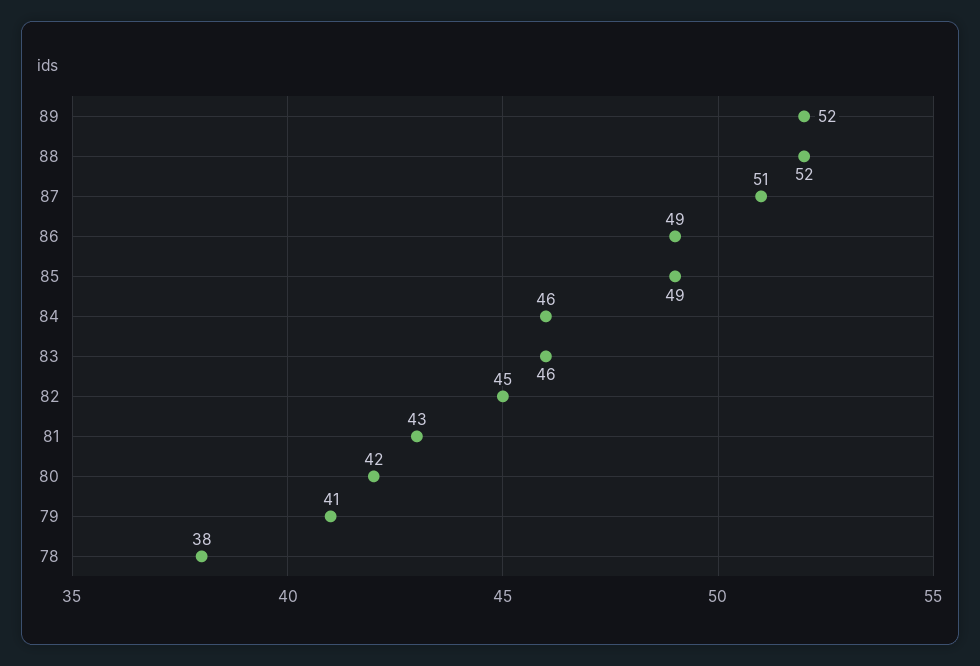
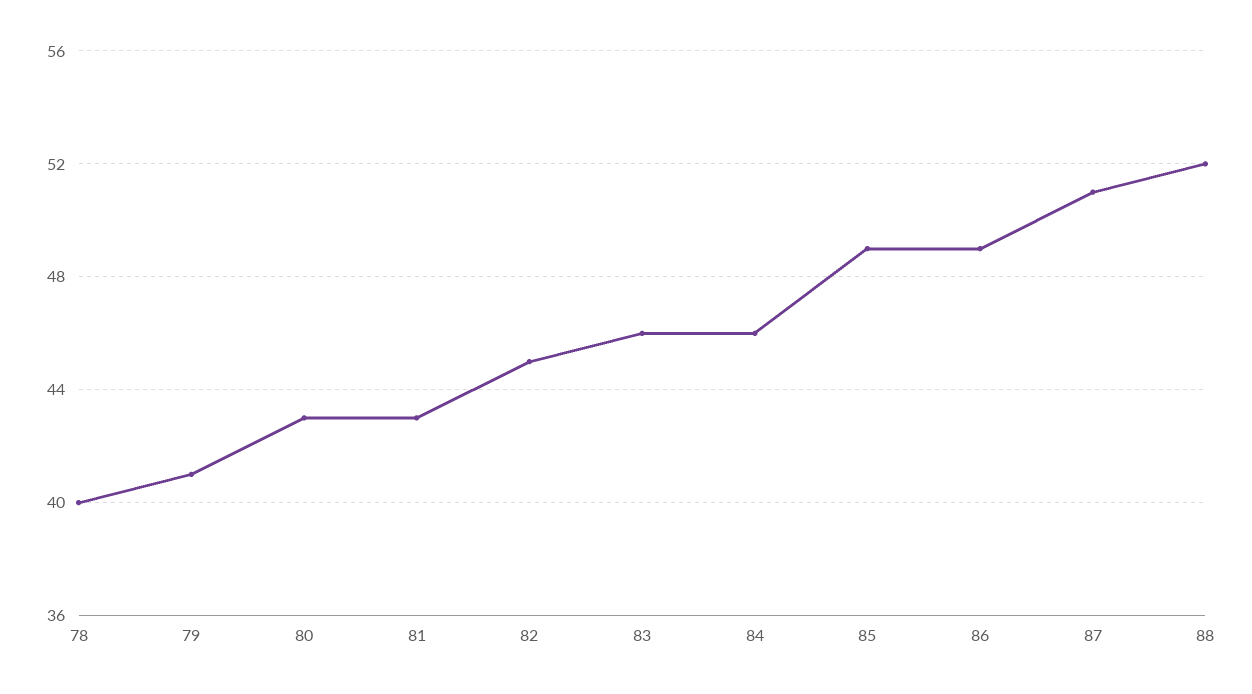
  {
-   "89": 52,
    "88": 52,
    "87": 51,
    "86": 49,
    "85": 49,
    "84": 46,
    "83": 46,
    "82": 45,
    "81": 43,
-   "80": 42,
+   "80": 43,
    "79": 41,
-   "78": 38
+   "78": 40
  }

